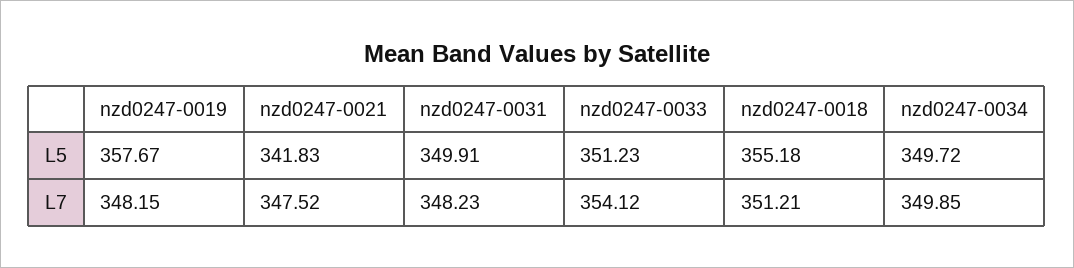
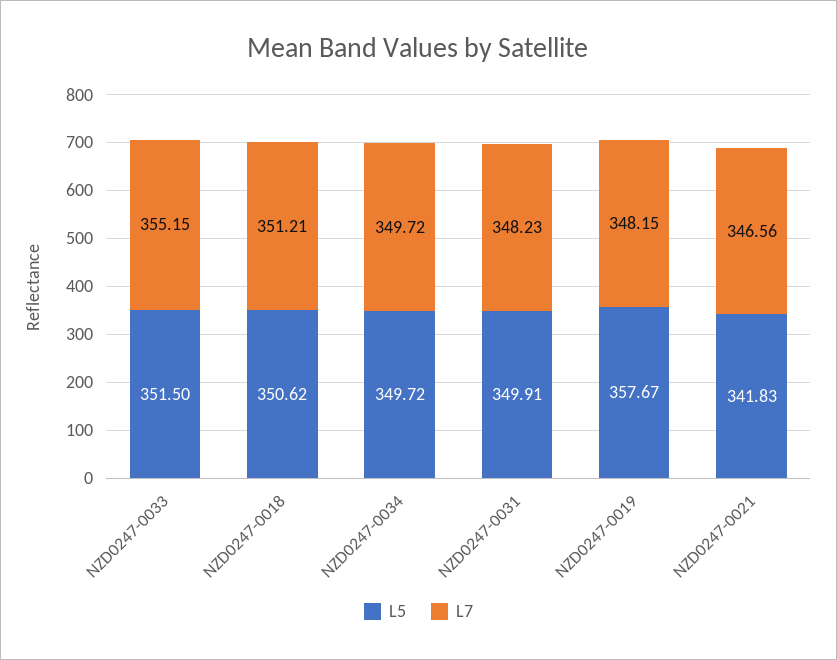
  {
    "L5": {
      "nzd0247-0019": 357.67,
      "nzd0247-0021": 341.83,
      "nzd0247-0031": 349.91,
-     "nzd0247-0033": 351.23,
+     "nzd0247-0033": 351.5,
-     "nzd0247-0018": 355.18,
+     "nzd0247-0018": 350.62,
      "nzd0247-0034": 349.72
    },
    "L7": {
      "nzd0247-0019": 348.15,
-     "nzd0247-0021": 347.52,
+     "nzd0247-0021": 346.56,
      "nzd0247-0031": 348.23,
-     "nzd0247-0033": 354.12,
+     "nzd0247-0033": 355.15,
      "nzd0247-0018": 351.21,
-     "nzd0247-0034": 349.85
+     "nzd0247-0034": 349.72
    }
  }

